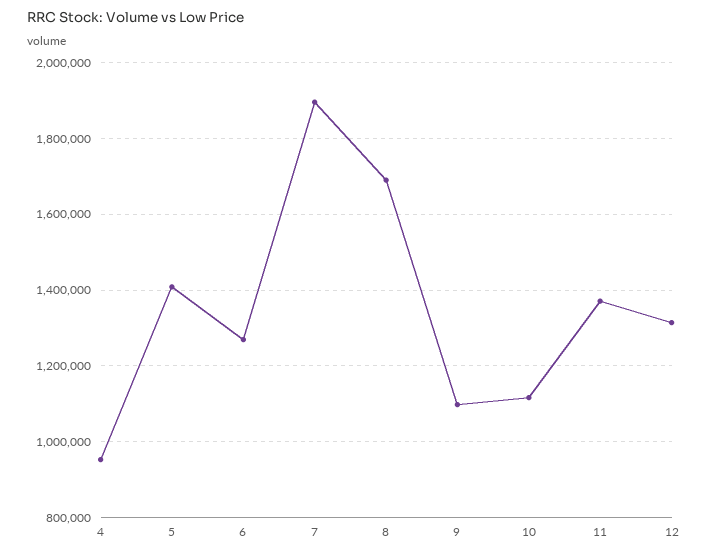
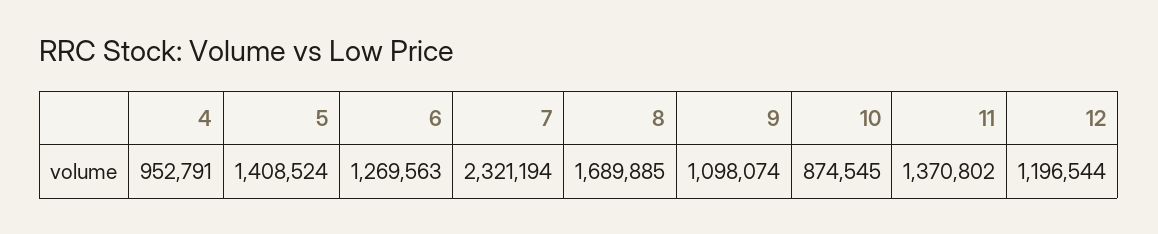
  {
    "4": 952791,
    "5": 1408524,
    "6": 1269563,
-   "7": 1900000,
+   "7": 2321194,
    "8": 1689885,
    "9": 1098074,
-   "10": 1120000,
+   "10": 874545,
    "11": 1370802,
-   "12": 1320000
+   "12": 1196544
  }

